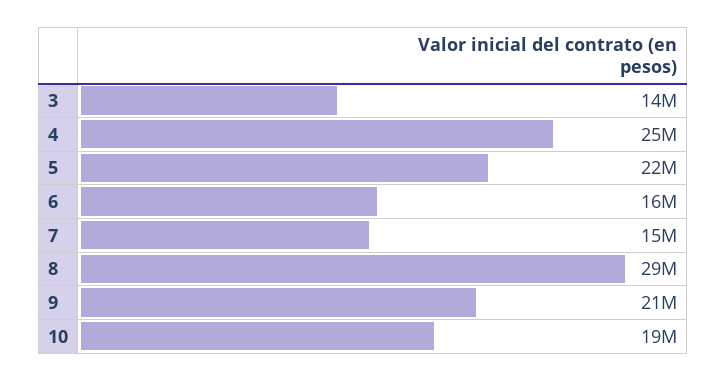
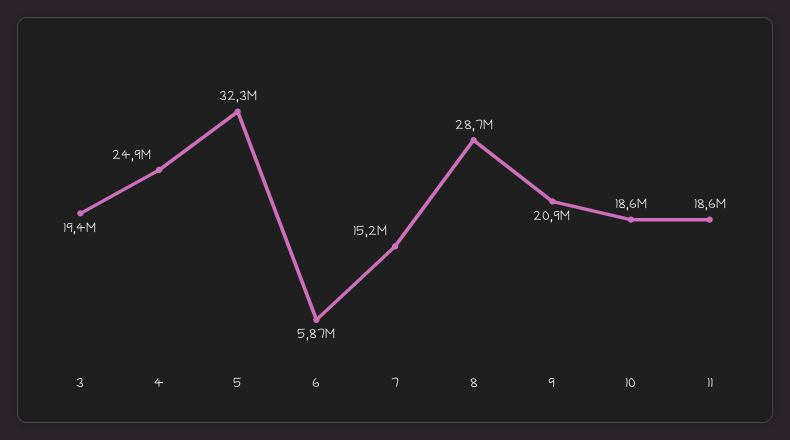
  {
-   "3": 14000000,
+   "3": 19400000,
    "4": 24900000,
-   "5": 22000000,
+   "5": 32300000,
-   "6": 16000000,
+   "6": 5870000,
    "7": 15200000,
    "8": 28700000,
    "9": 20900000,
-   "10": 18600000
+   "10": 18600000,
+   "11": 18600000
  }

